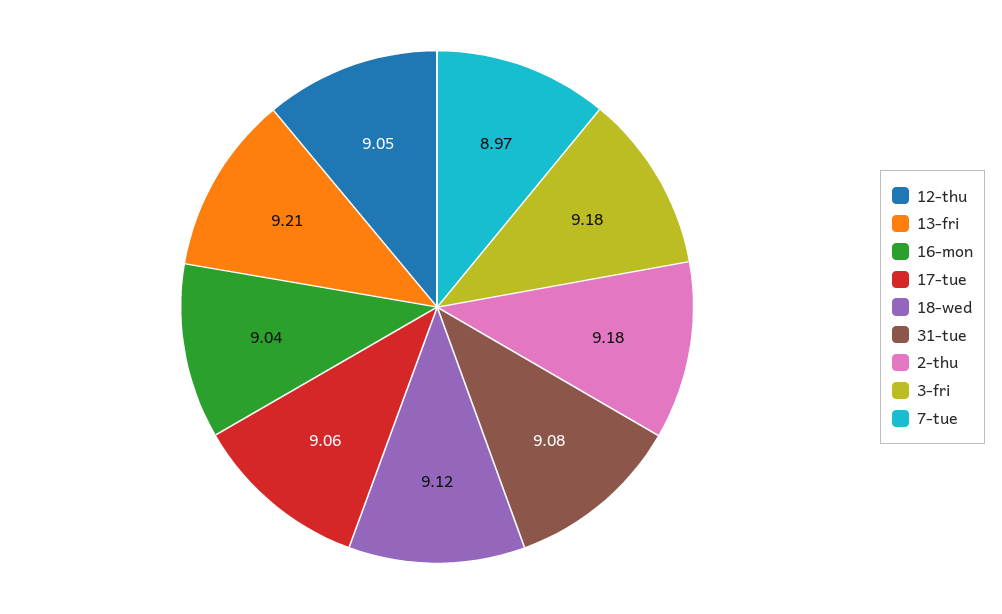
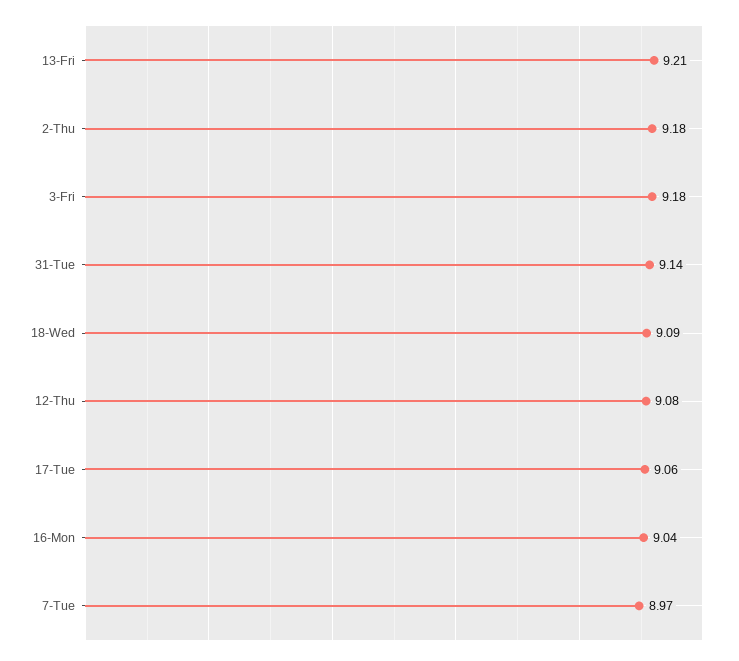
  {
-   "12-thu": 9.05,
+   "12-thu": 9.08,
    "13-fri": 9.21,
    "16-mon": 9.04,
    "17-tue": 9.06,
-   "18-wed": 9.12,
+   "18-wed": 9.09,
-   "31-tue": 9.08,
+   "31-tue": 9.14,
    "2-thu": 9.18,
    "3-fri": 9.18,
    "7-tue": 8.97
  }

